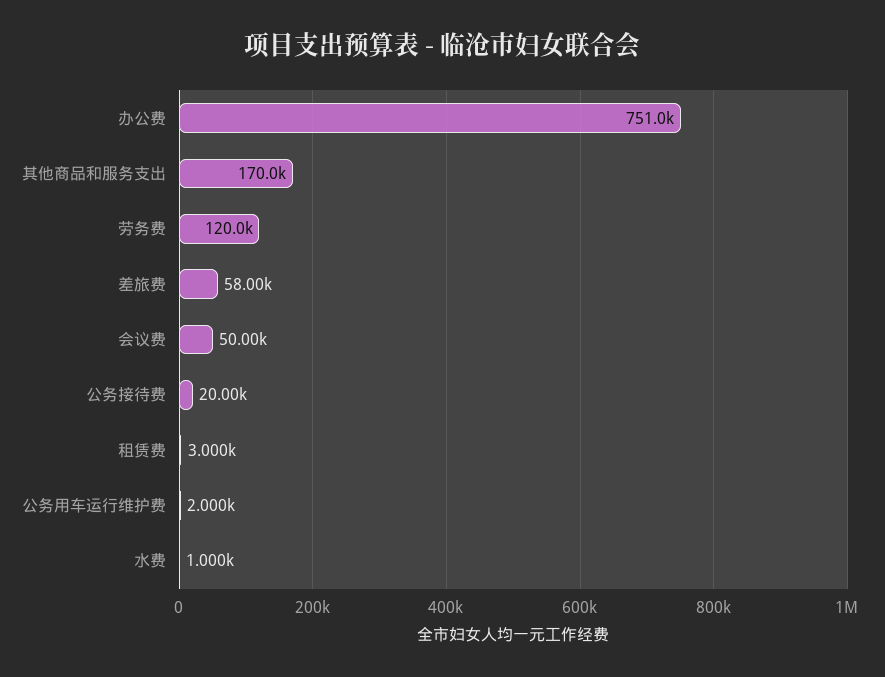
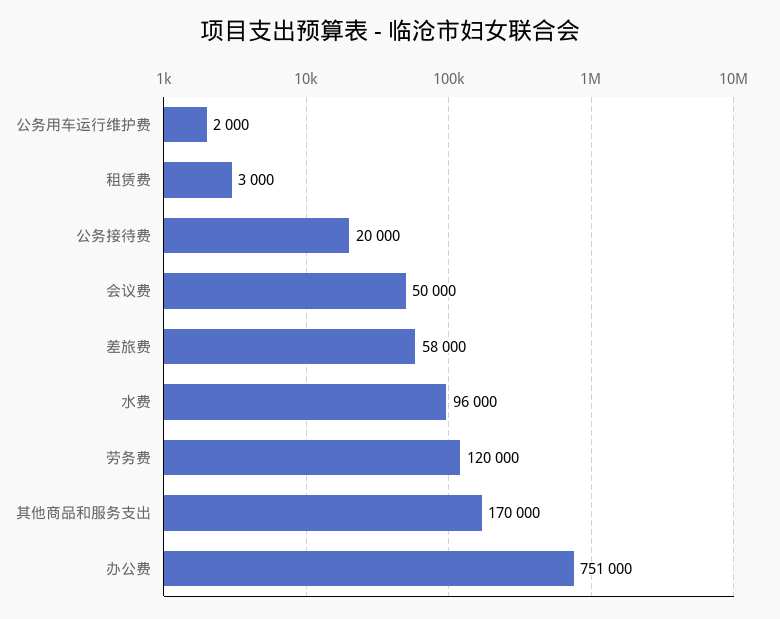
  {
    "办公费": 751000,
    "其他商品和服务支出": 170000,
    "劳务费": 120000,
    "差旅费": 58000,
    "会议费": 50000,
    "公务接待费": 20000,
    "租赁费": 3000,
    "公务用车运行维护费": 2000,
-   "水费": 1000
+   "水费": 96000
  }

